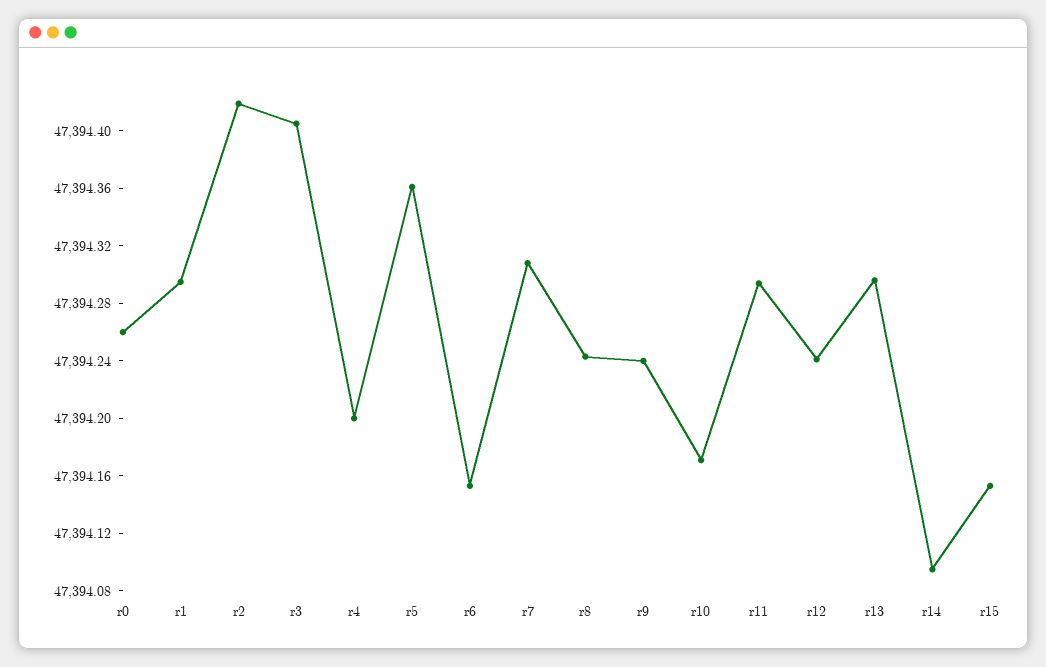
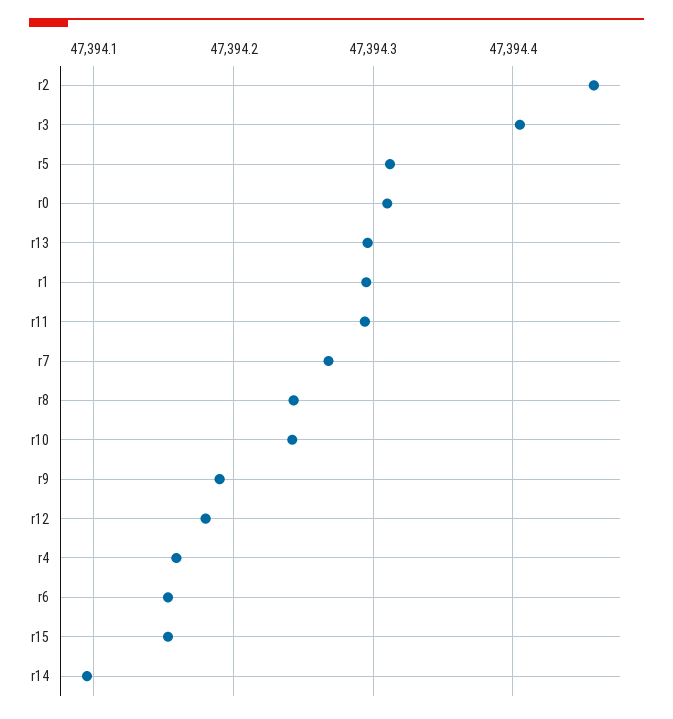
  {
-   "r0": 47394.26,
+   "r0": 47394.31,
    "r1": 47394.3,
-   "r2": 47394.42,
+   "r2": 47394.46,
    "r3": 47394.41,
-   "r4": 47394.2,
+   "r4": 47394.16,
-   "r5": 47394.36,
+   "r5": 47394.31,
    "r6": 47394.15,
-   "r7": 47394.31,
+   "r7": 47394.27,
    "r8": 47394.24,
-   "r9": 47394.24,
+   "r9": 47394.19,
-   "r10": 47394.17,
+   "r10": 47394.24,
    "r11": 47394.29,
-   "r12": 47394.24,
+   "r12": 47394.18,
    "r13": 47394.3,
    "r14": 47394.1,
    "r15": 47394.15
  }

